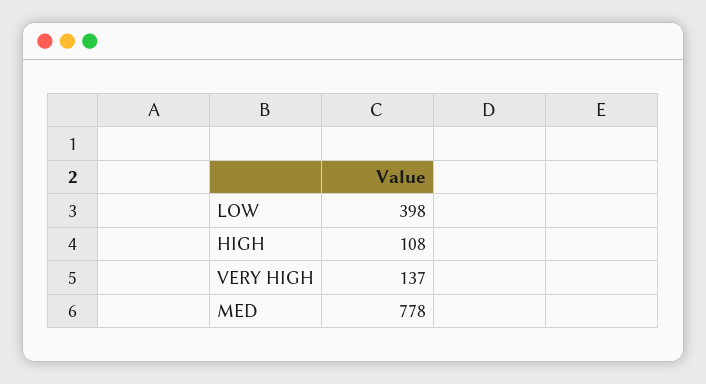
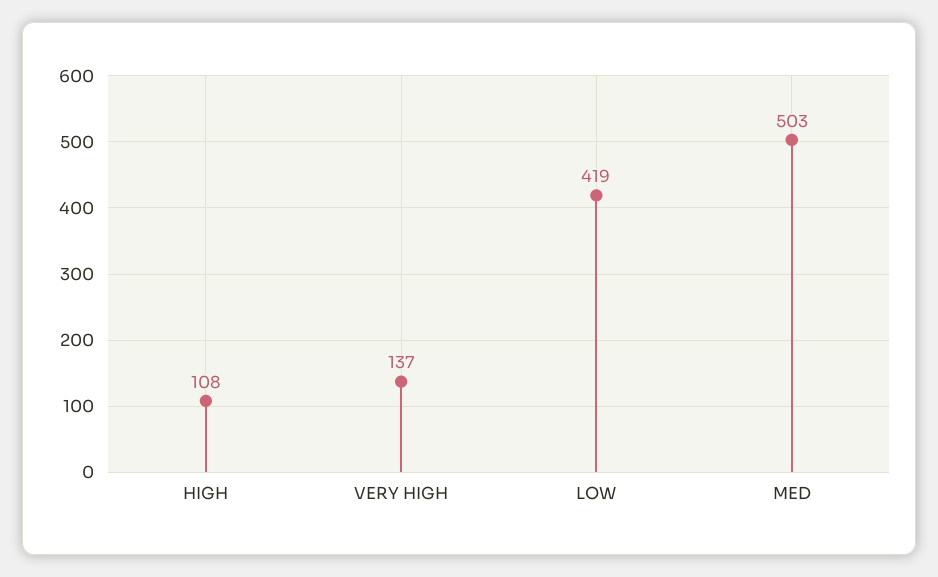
  {
-   "LOW": 398,
+   "LOW": 419,
    "HIGH": 108,
    "VERY HIGH": 137,
-   "MED": 778
+   "MED": 503
  }

